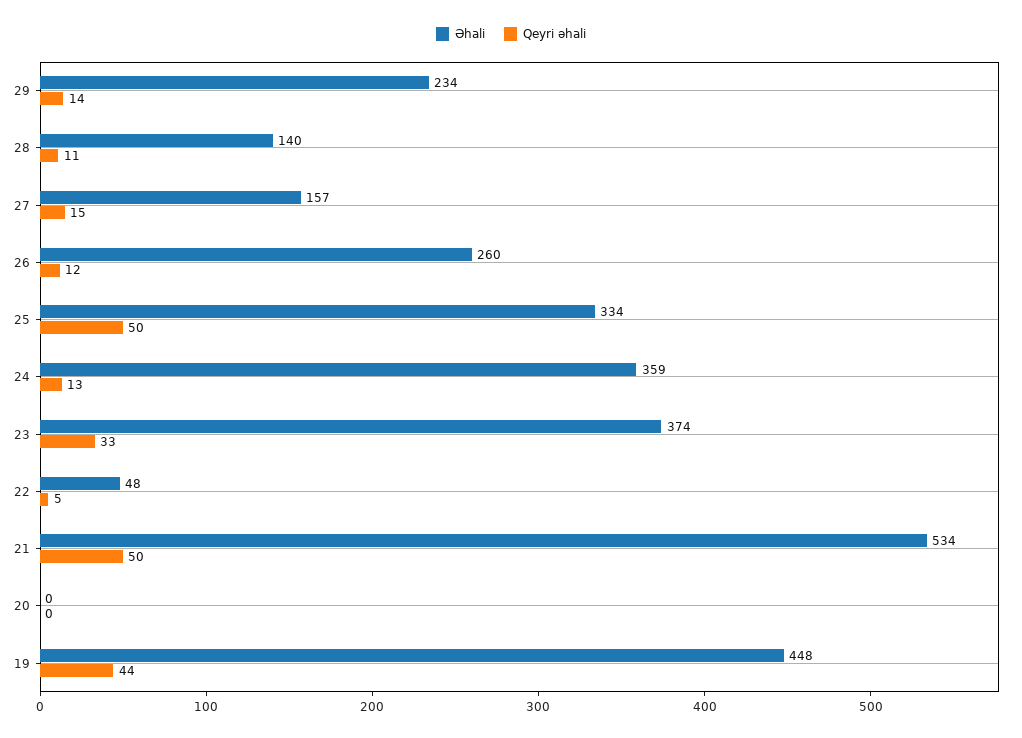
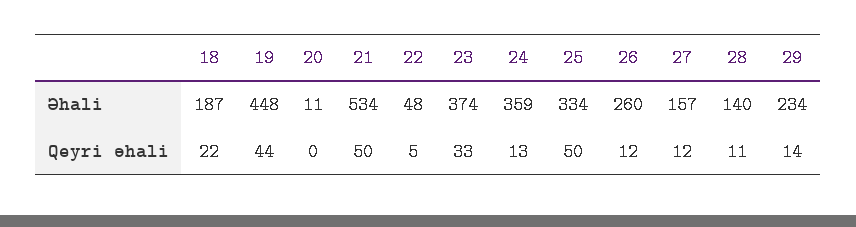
  {
    "Əhali": {
      "29": 234,
      "28": 140,
      "27": 157,
      "26": 260,
      "25": 334,
      "24": 359,
      "23": 374,
      "22": 48,
      "21": 534,
-     "20": 0,
+     "20": 11,
-     "19": 448
+     "19": 448,
+     "18": 187
    },
    "Qeyri əhali": {
      "29": 14,
      "28": 11,
-     "27": 15,
+     "27": 12,
      "26": 12,
      "25": 50,
      "24": 13,
      "23": 33,
      "22": 5,
      "21": 50,
      "20": 0,
-     "19": 44
+     "19": 44,
+     "18": 22
    }
  }

